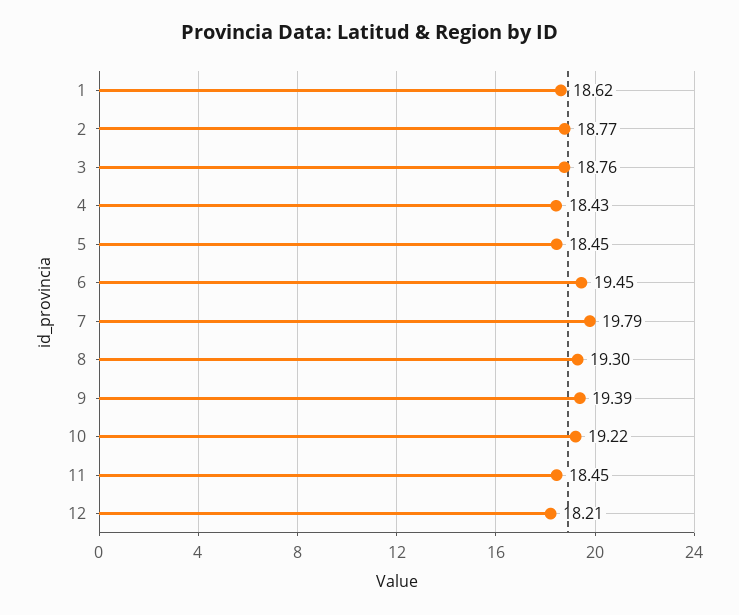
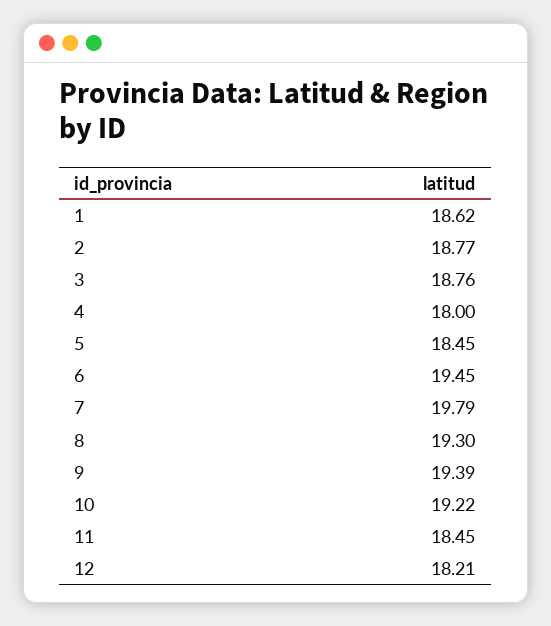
  {
    "1": 18.62,
    "2": 18.77,
    "3": 18.76,
-   "4": 18.43,
+   "4": 18,
    "5": 18.45,
    "6": 19.45,
    "7": 19.79,
    "8": 19.3,
    "9": 19.39,
    "10": 19.22,
    "11": 18.45,
    "12": 18.21
  }

